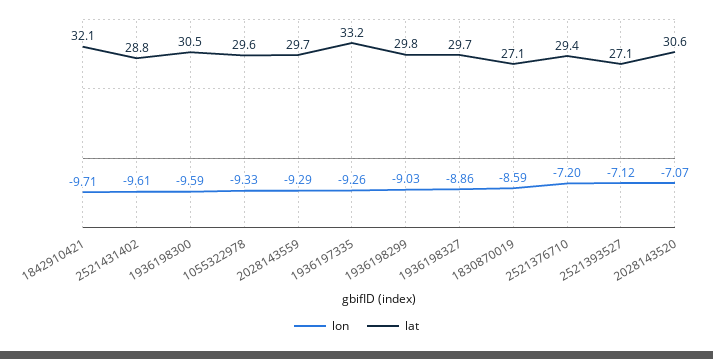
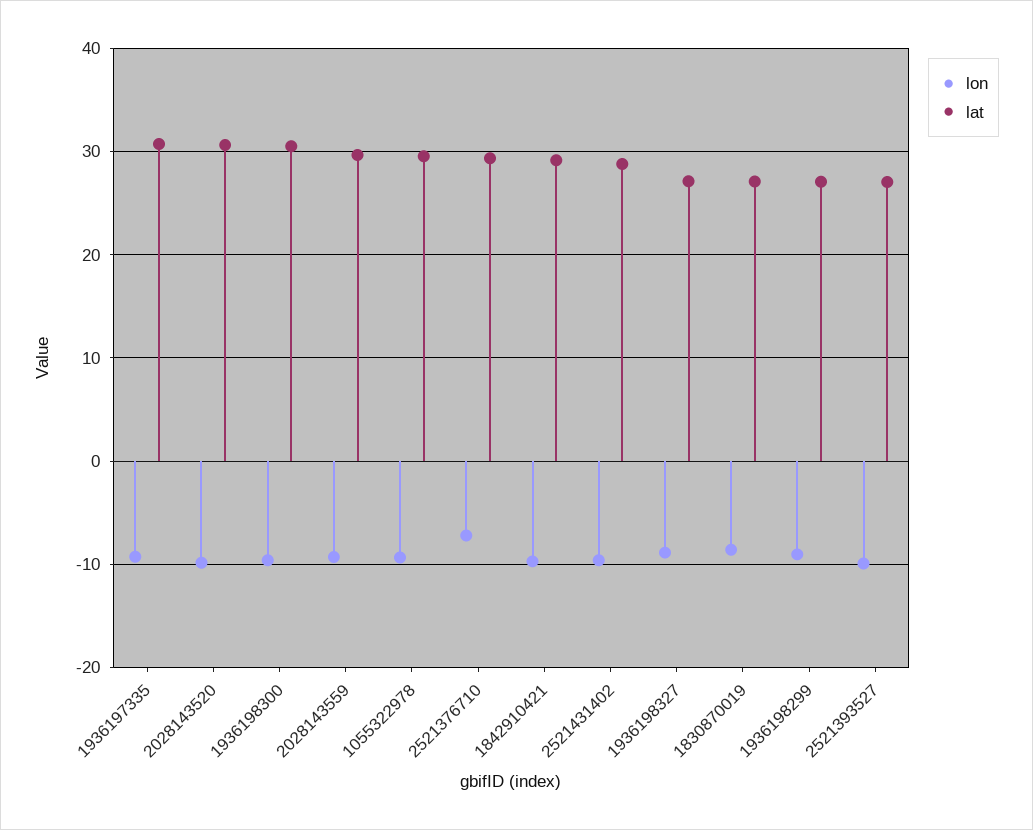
  {
    "lon": {
      "1842910421": -9.71,
      "2521431402": -9.61,
      "1936198300": -9.59,
      "1055322978": -9.33,
      "2028143559": -9.29,
      "1936197335": -9.26,
      "1936198299": -9.03,
      "1936198327": -8.86,
      "1830870019": -8.59,
      "2521376710": -7.2,
-     "2521393527": -7.12,
+     "2521393527": -10,
-     "2028143520": -7.07
+     "2028143520": -10
    },
    "lat": {
-     "1842910421": 32.1,
+     "1842910421": 29,
      "2521431402": 28.8,
      "1936198300": 30.5,
      "1055322978": 29.6,
      "2028143559": 29.7,
-     "1936197335": 33.2,
+     "1936197335": 31,
-     "1936198299": 29.8,
+     "1936198299": 27,
-     "1936198327": 29.7,
+     "1936198327": 27,
      "1830870019": 27.1,
      "2521376710": 29.4,
      "2521393527": 27.1,
      "2028143520": 30.6
    }
  }

